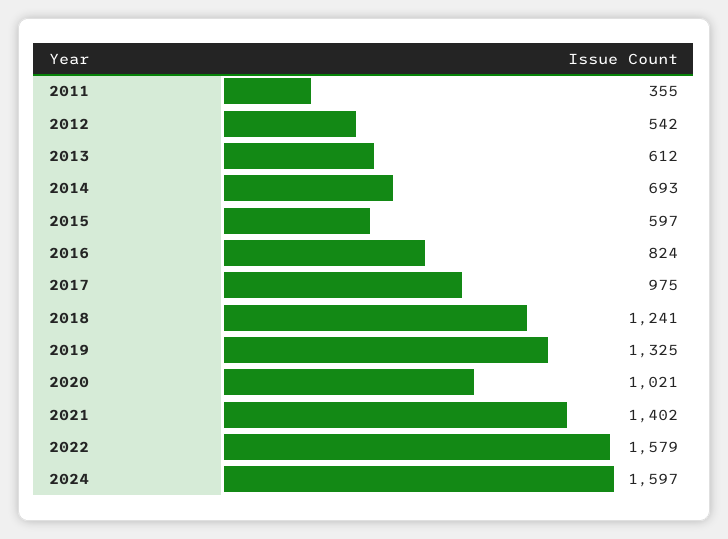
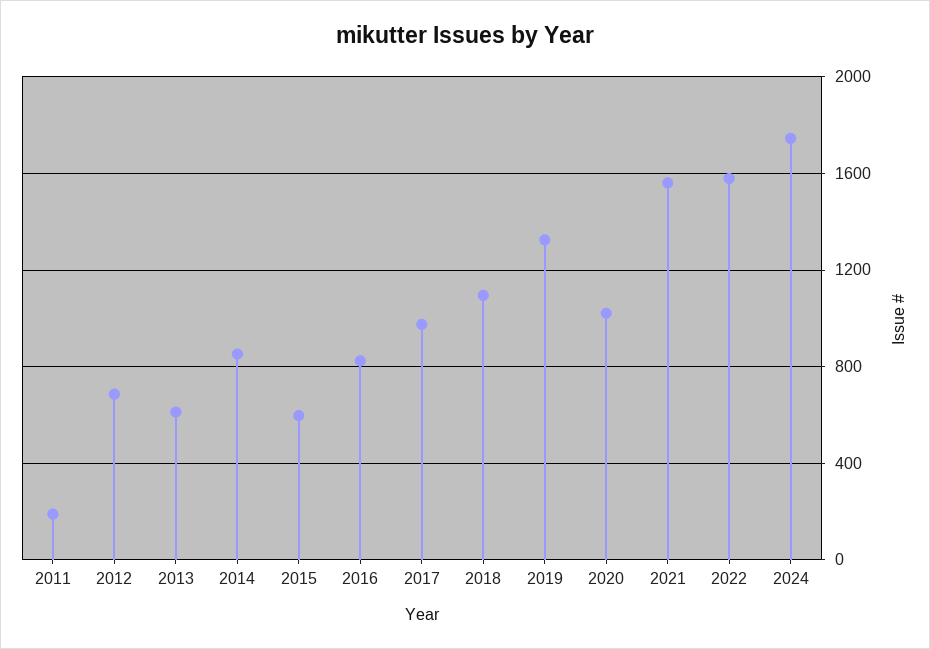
  {
-   "2011": 355,
+   "2011": 200,
-   "2012": 542,
+   "2012": 700,
    "2013": 612,
-   "2014": 693,
+   "2014": 850,
    "2015": 597,
    "2016": 824,
    "2017": 975,
-   "2018": 1241,
+   "2018": 1100,
    "2019": 1325,
    "2020": 1021,
-   "2021": 1402,
+   "2021": 1550,
    "2022": 1579,
-   "2024": 1597
+   "2024": 1750
  }

